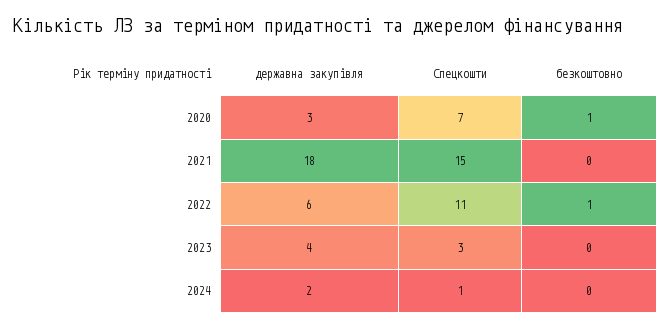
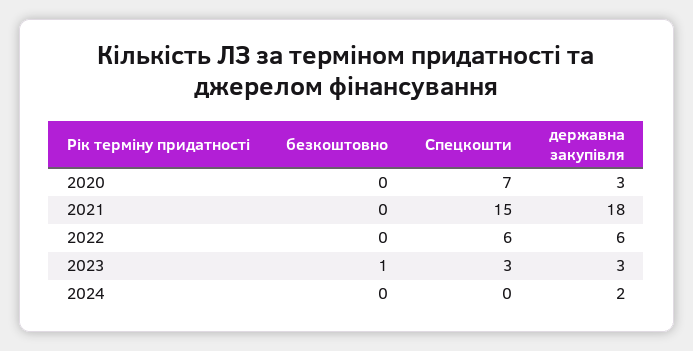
  {
    "державна закупівля": {
      "2020": 3,
      "2021": 18,
      "2022": 6,
-     "2023": 4,
+     "2023": 3,
      "2024": 2
    },
    "Спецкошти": {
      "2020": 7,
      "2021": 15,
-     "2022": 11,
+     "2022": 6,
      "2023": 3,
-     "2024": 1
+     "2024": 0
    },
    "безкоштовно": {
-     "2020": 1,
+     "2020": 0,
      "2021": 0,
-     "2022": 1,
+     "2022": 0,
-     "2023": 0,
+     "2023": 1,
      "2024": 0
    }
  }

